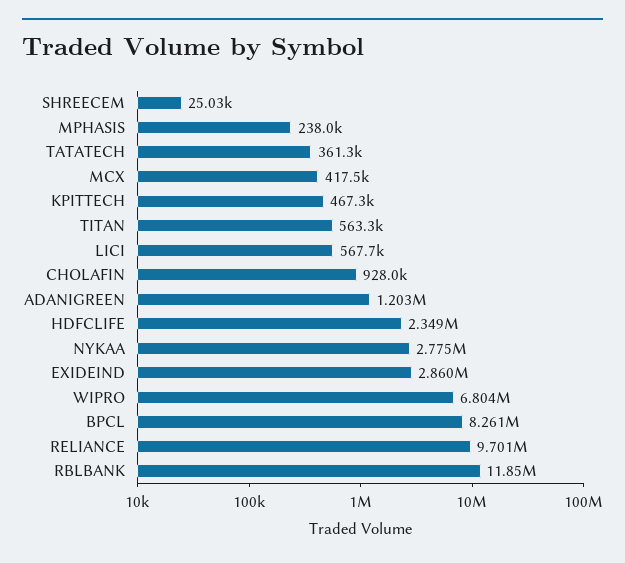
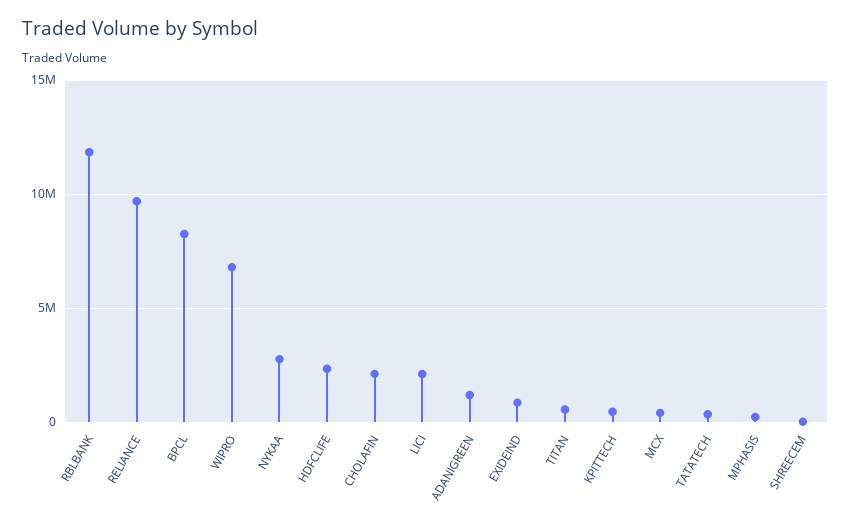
  {
    "SHREECEM": 25030,
    "MPHASIS": 238000,
    "TATATECH": 361300,
    "MCX": 417500,
    "KPITTECH": 467300,
    "TITAN": 563300,
-   "LICI": 567700,
+   "LICI": 2000000,
-   "CHOLAFIN": 928000,
+   "CHOLAFIN": 2000000,
    "ADANIGREEN": 1203000,
    "HDFCLIFE": 2349000,
    "NYKAA": 2775000,
-   "EXIDEIND": 2860000,
+   "EXIDEIND": 1000000,
    "WIPRO": 6804000,
    "BPCL": 8261000,
    "RELIANCE": 9701000,
    "RBLBANK": 11850000
  }

